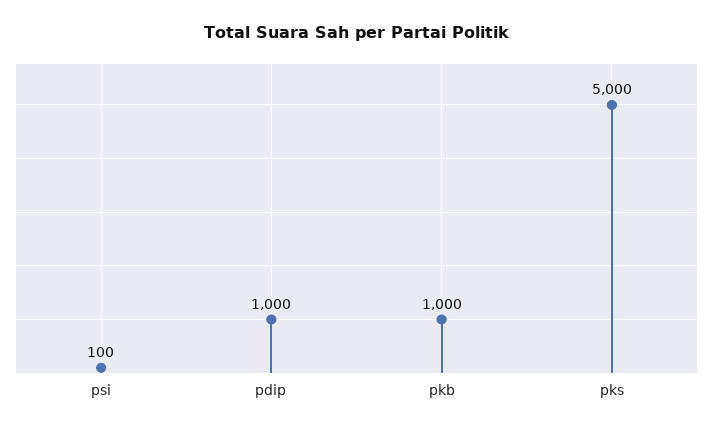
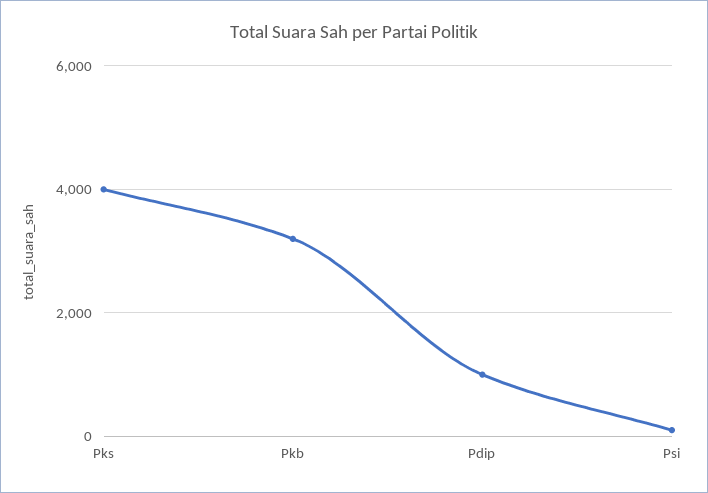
  {
    "psi": 100,
    "pdip": 1000,
-   "pkb": 1000,
+   "pkb": 3200,
-   "pks": 5000
+   "pks": 4000
  }

